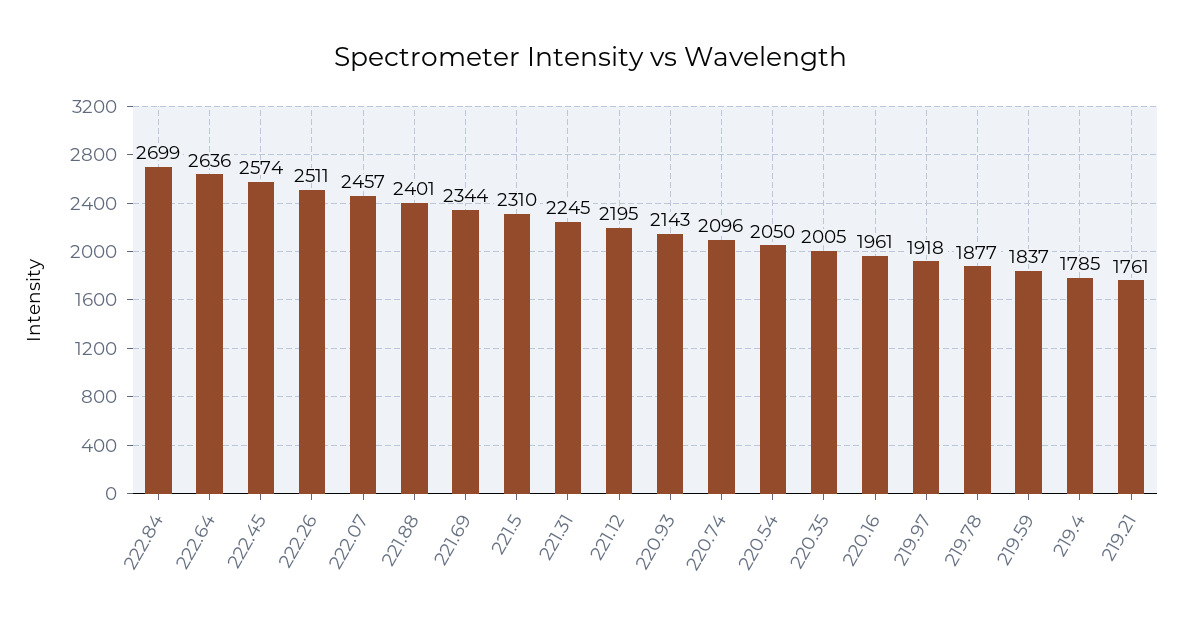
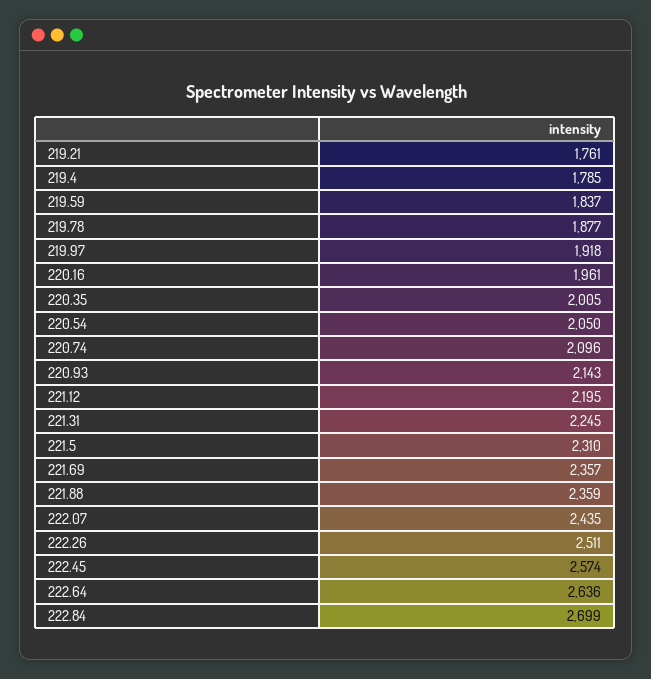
  {
    "222.84": 2699,
    "222.64": 2636,
    "222.45": 2574,
    "222.26": 2511,
-   "222.07": 2457,
+   "222.07": 2435,
-   "221.88": 2401,
+   "221.88": 2359,
-   "221.69": 2344,
+   "221.69": 2357,
    "221.5": 2310,
    "221.31": 2245,
    "221.12": 2195,
    "220.93": 2143,
    "220.74": 2096,
    "220.54": 2050,
    "220.35": 2005,
    "220.16": 1961,
    "219.97": 1918,
    "219.78": 1877,
    "219.59": 1837,
    "219.4": 1785,
    "219.21": 1761
  }

